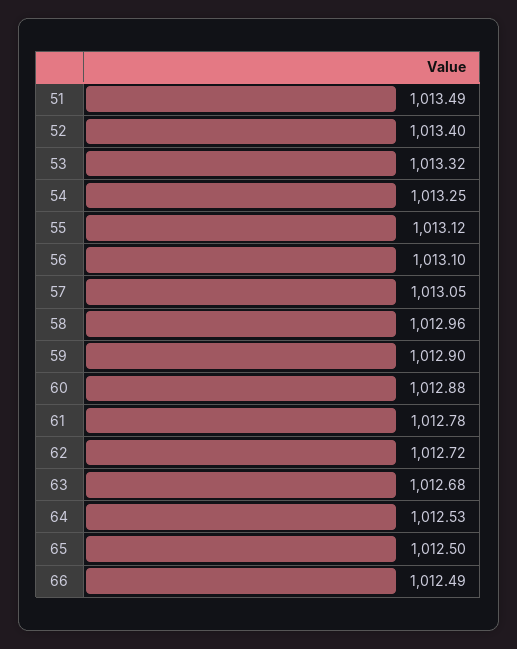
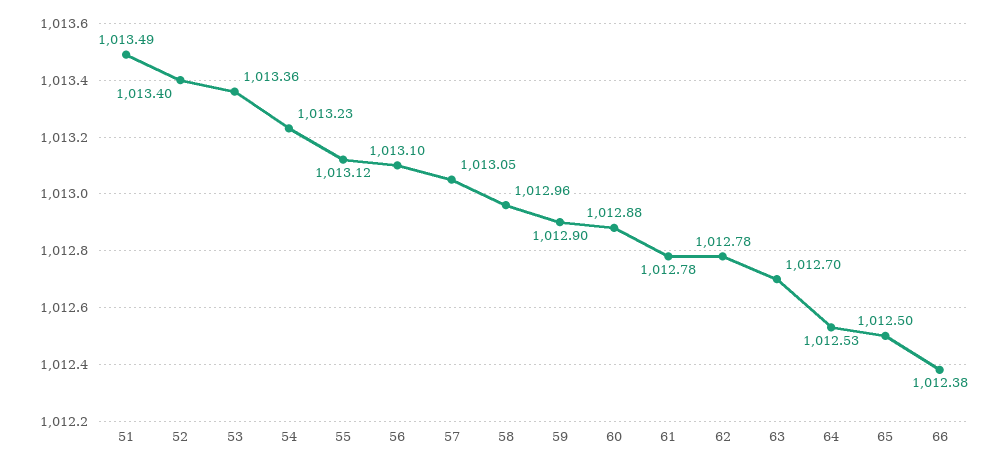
  {
    "51": 1013.49,
    "52": 1013.4,
-   "53": 1013.32,
+   "53": 1013.36,
-   "54": 1013.25,
+   "54": 1013.23,
    "55": 1013.12,
    "56": 1013.1,
    "57": 1013.05,
    "58": 1012.96,
    "59": 1012.9,
    "60": 1012.88,
    "61": 1012.78,
-   "62": 1012.72,
+   "62": 1012.78,
-   "63": 1012.68,
+   "63": 1012.7,
    "64": 1012.53,
    "65": 1012.5,
-   "66": 1012.49
+   "66": 1012.38
  }

